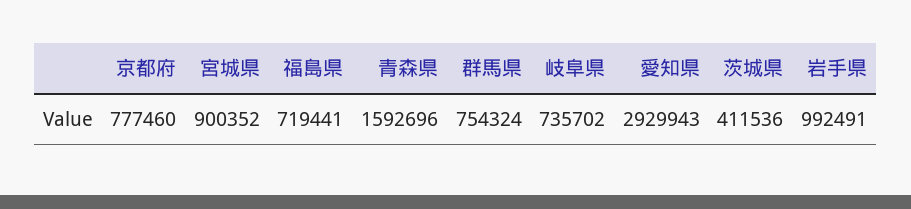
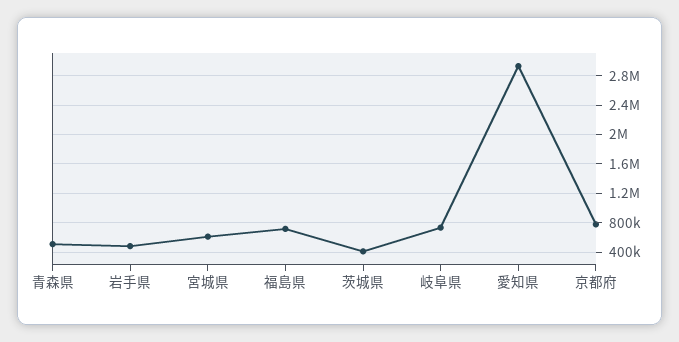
  {
    "京都府": 777460,
-   "宮城県": 900352,
+   "宮城県": 600000,
    "福島県": 719441,
-   "青森県": 1592696,
+   "青森県": 500000,
-   "群馬県": 754324,
    "岐阜県": 735702,
    "愛知県": 2929943,
    "茨城県": 411536,
-   "岩手県": 992491
+   "岩手県": 500000
  }

